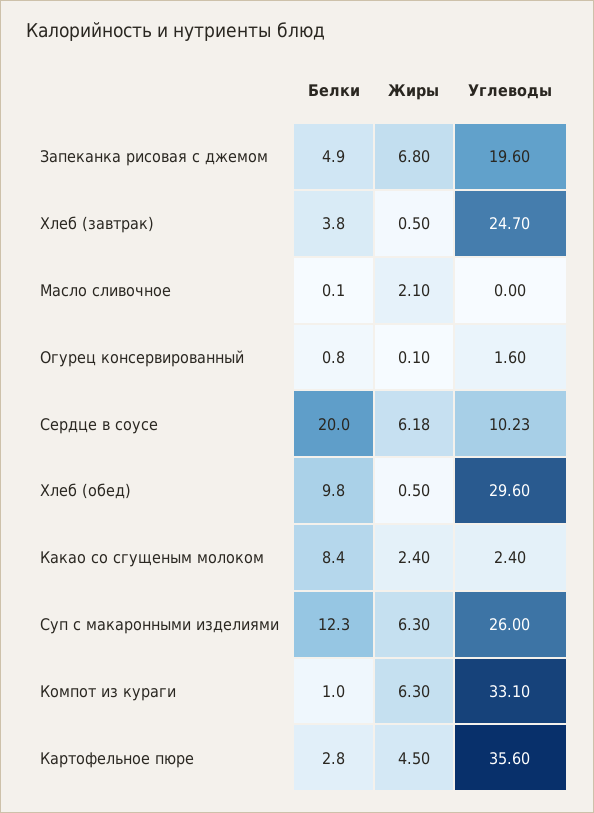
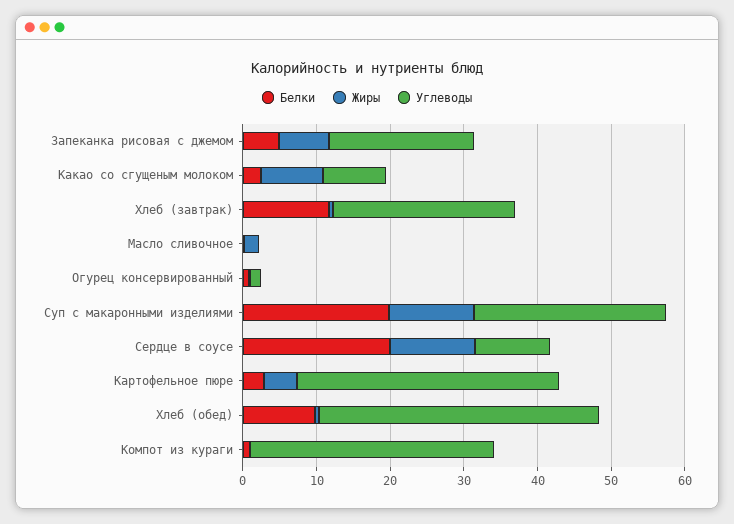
  {
    "Белки": {
      "Запеканка рисовая с джемом": 4.9,
-     "Хлеб (завтрак)": 3.8,
+     "Хлеб (завтрак)": 12,
      "Масло сливочное": 0.1,
      "Огурец консервированный": 0.8,
      "Сердце в соусе": 20,
      "Хлеб (обед)": 9.8,
-     "Какао со сгущеным молоком": 8.4,
+     "Какао со сгущеным молоком": 2,
-     "Суп с макаронными изделиями": 12.3,
+     "Суп с макаронными изделиями": 20,
      "Компот из кураги": 1,
      "Картофельное пюре": 2.8
    },
    "Жиры": {
      "Запеканка рисовая с джемом": 6.8,
      "Хлеб (завтрак)": 0.5,
      "Масло сливочное": 2.1,
      "Огурец консервированный": 0.1,
-     "Сердце в соусе": 6.18,
+     "Сердце в соусе": 12,
      "Хлеб (обед)": 0.5,
-     "Какао со сгущеным молоком": 2.4,
+     "Какао со сгущеным молоком": 8,
-     "Суп с макаронными изделиями": 6.3,
+     "Суп с макаронными изделиями": 12,
-     "Компот из кураги": 6.3,
+     "Компот из кураги": 0,
      "Картофельное пюре": 4.5
    },
    "Углеводы": {
      "Запеканка рисовая с джемом": 19.6,
      "Хлеб (завтрак)": 24.7,
      "Масло сливочное": 0,
      "Огурец консервированный": 1.6,
      "Сердце в соусе": 10.23,
-     "Хлеб (обед)": 29.6,
+     "Хлеб (обед)": 38,
-     "Какао со сгущеным молоком": 2.4,
+     "Какао со сгущеным молоком": 8,
      "Суп с макаронными изделиями": 26,
      "Компот из кураги": 33.1,
      "Картофельное пюре": 35.6
    }
  }

